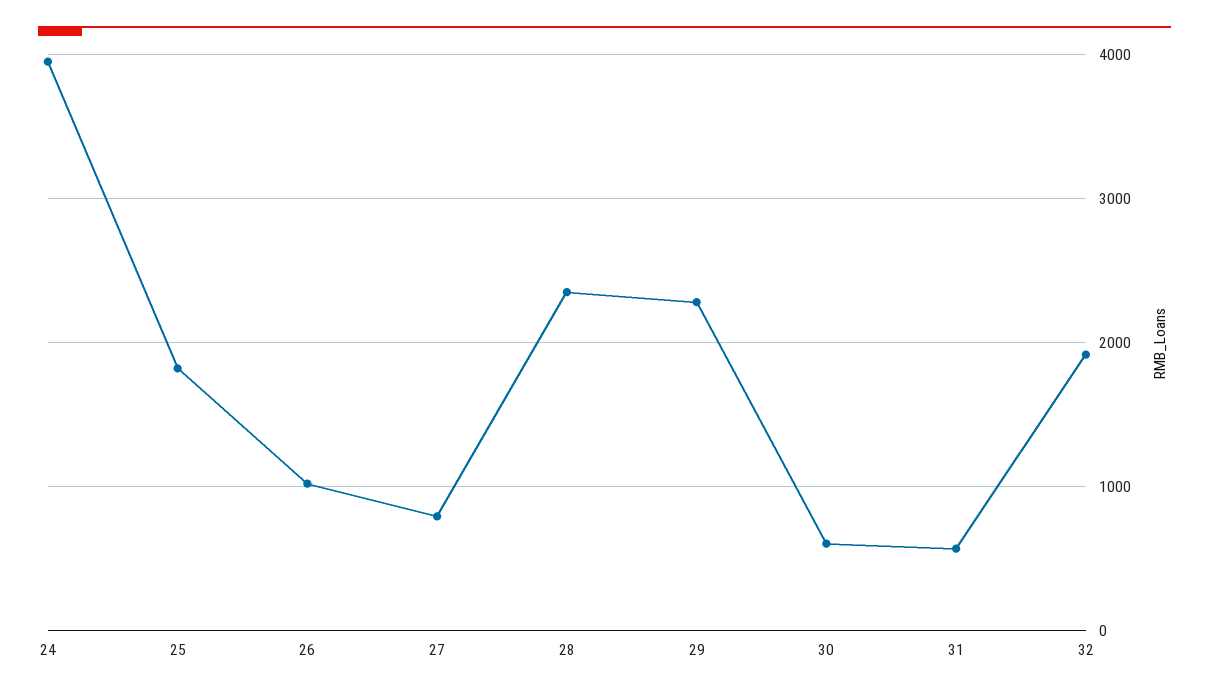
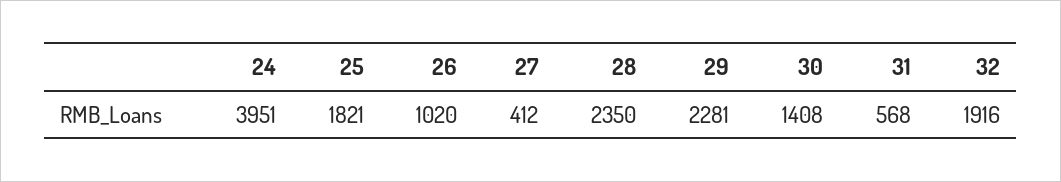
  {
    "24": 3951,
    "25": 1821,
    "26": 1020,
-   "27": 800,
+   "27": 412,
    "28": 2350,
    "29": 2281,
-   "30": 600,
+   "30": 1408,
    "31": 568,
    "32": 1916
  }

